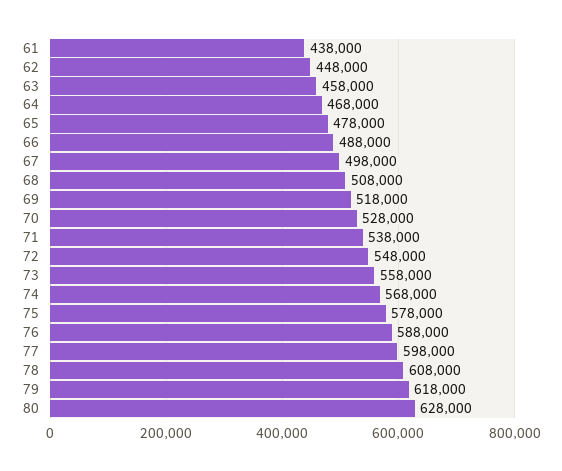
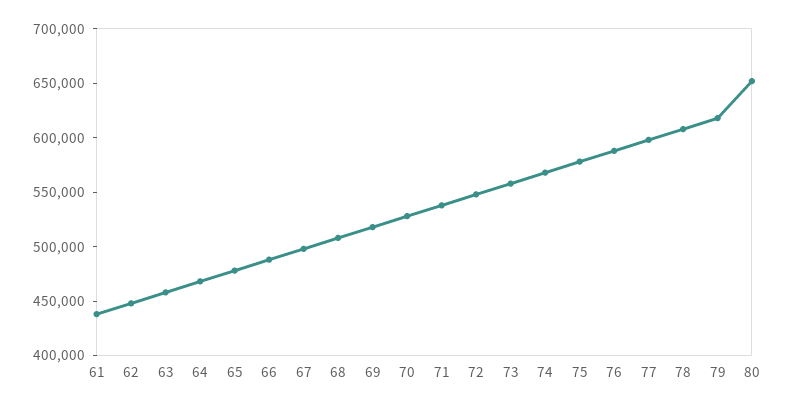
  {
    "61": 438000,
    "62": 448000,
    "63": 458000,
    "64": 468000,
    "65": 478000,
    "66": 488000,
    "67": 498000,
    "68": 508000,
    "69": 518000,
    "70": 528000,
    "71": 538000,
    "72": 548000,
    "73": 558000,
    "74": 568000,
    "75": 578000,
    "76": 588000,
    "77": 598000,
    "78": 608000,
    "79": 618000,
-   "80": 628000
+   "80": 650000
  }

